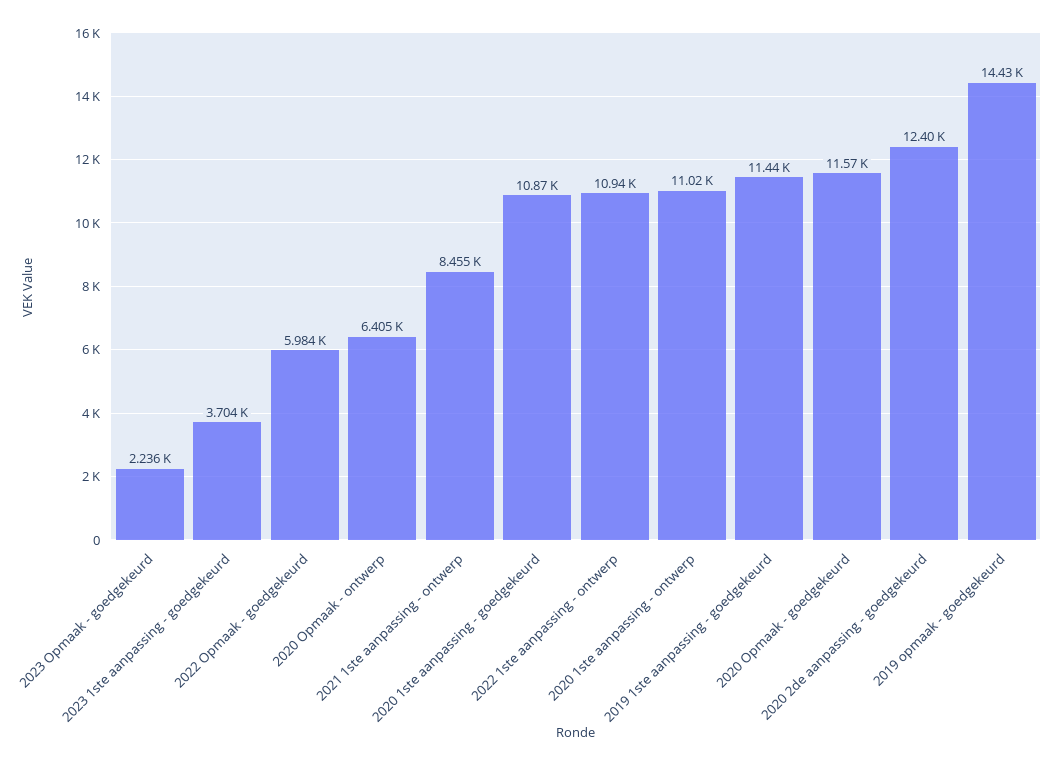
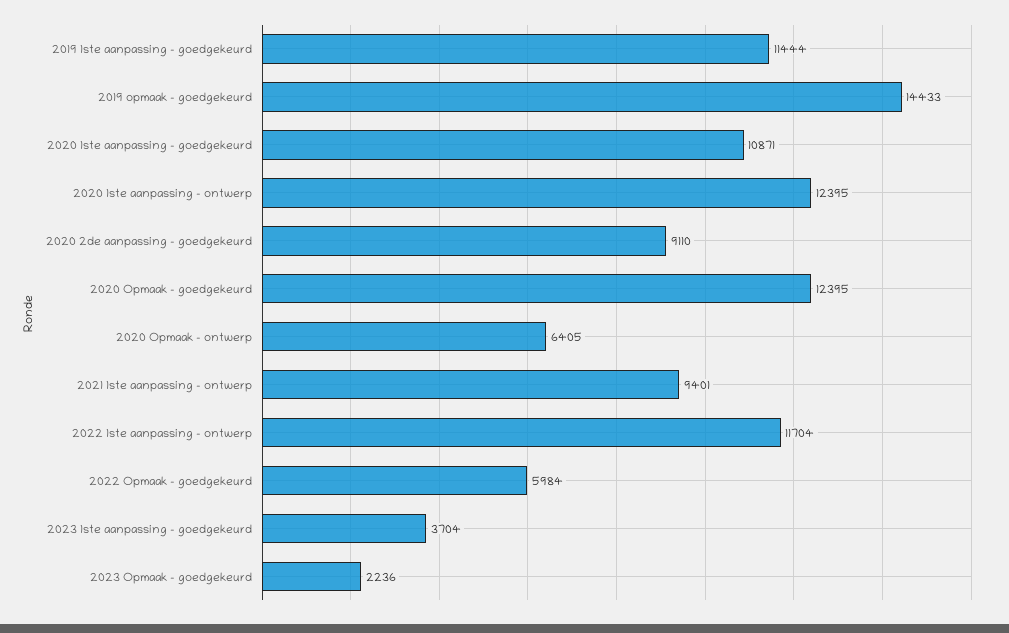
  {
    "2023 Opmaak - goedgekeurd": 2236,
    "2023 1ste aanpassing - goedgekeurd": 3704,
    "2022 Opmaak - goedgekeurd": 5984,
    "2020 Opmaak - ontwerp": 6405,
-   "2021 1ste aanpassing - ontwerp": 8455,
+   "2021 1ste aanpassing - ontwerp": 9401,
    "2020 1ste aanpassing - goedgekeurd": 10871,
-   "2022 1ste aanpassing - ontwerp": 10940,
+   "2022 1ste aanpassing - ontwerp": 11704,
-   "2020 1ste aanpassing - ontwerp": 11020,
+   "2020 1ste aanpassing - ontwerp": 12395,
    "2019 1ste aanpassing - goedgekeurd": 11444,
-   "2020 Opmaak - goedgekeurd": 11570,
+   "2020 Opmaak - goedgekeurd": 12395,
-   "2020 2de aanpassing - goedgekeurd": 12400,
+   "2020 2de aanpassing - goedgekeurd": 9110,
    "2019 opmaak - goedgekeurd": 14433
  }

